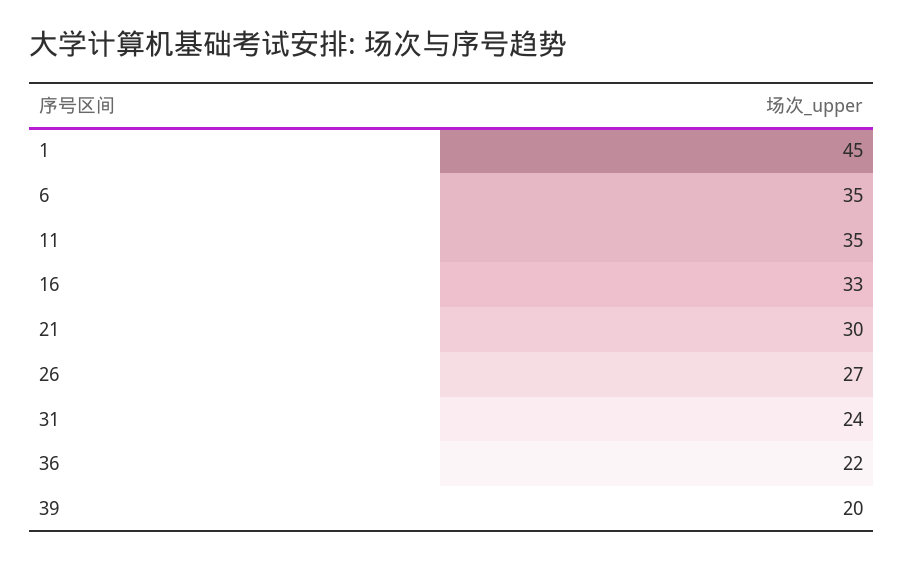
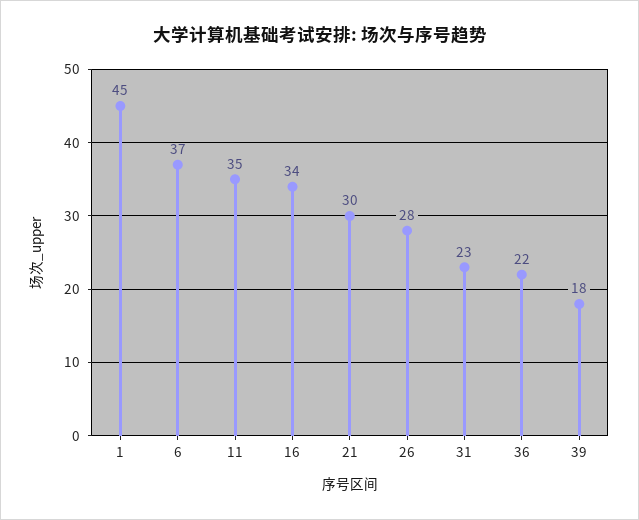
  {
    "1": 45,
-   "6": 35,
+   "6": 37,
    "11": 35,
-   "16": 33,
+   "16": 34,
    "21": 30,
-   "26": 27,
+   "26": 28,
-   "31": 24,
+   "31": 23,
    "36": 22,
-   "39": 20
+   "39": 18
  }

